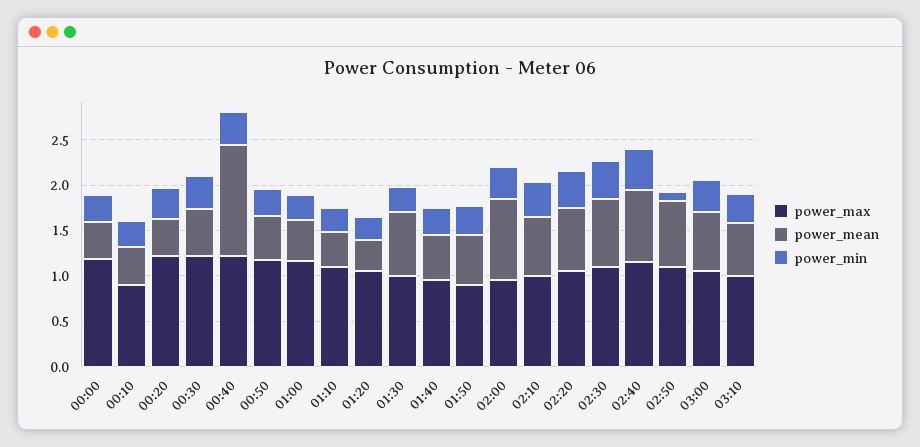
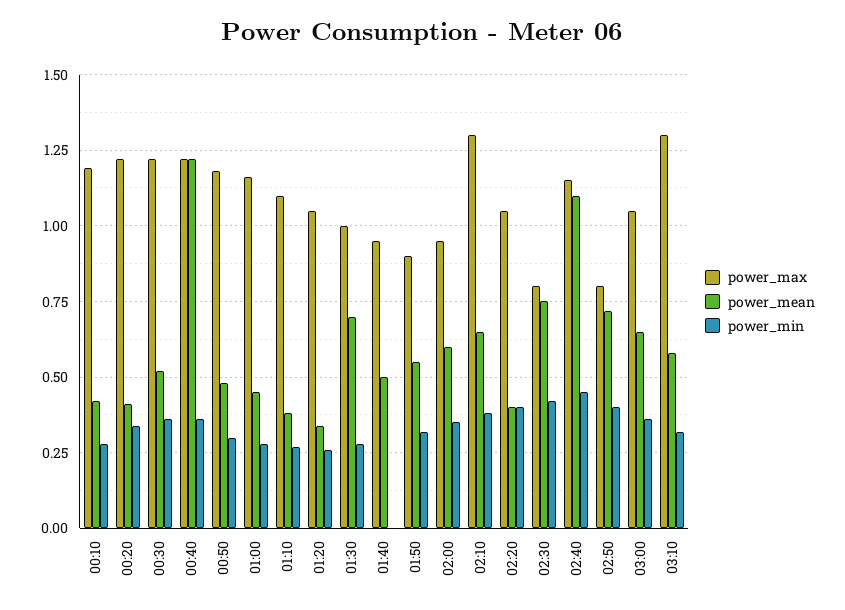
  {
    "power_max": {
-     "00:00": 1.2,
-     "00:10": 0.9,
+     "00:10": 1.2,
      "00:20": 1.2,
      "00:30": 1.2,
      "00:40": 1.2,
      "00:50": 1.2,
      "01:00": 1.15,
      "01:10": 1.1,
      "01:20": 1.05,
      "01:30": 1,
      "01:40": 0.95,
      "01:50": 0.9,
      "02:00": 0.95,
-     "02:10": 1,
+     "02:10": 1.3,
      "02:20": 1.05,
-     "02:30": 1.1,
+     "02:30": 0.8,
      "02:40": 1.15,
-     "02:50": 1.1,
+     "02:50": 0.8,
      "03:00": 1.05,
-     "03:10": 1
+     "03:10": 1.3
    },
    "power_mean": {
-     "00:00": 0.4,
      "00:10": 0.4,
      "00:20": 0.4,
      "00:30": 0.5,
      "00:40": 1.2,
      "00:50": 0.5,
      "01:00": 0.45,
      "01:10": 0.4,
      "01:20": 0.35,
      "01:30": 0.7,
      "01:40": 0.5,
      "01:50": 0.55,
-     "02:00": 0.9,
+     "02:00": 0.6,
      "02:10": 0.65,
-     "02:20": 0.7,
+     "02:20": 0.4,
      "02:30": 0.75,
-     "02:40": 0.8,
+     "02:40": 1.1,
      "02:50": 0.7,
      "03:00": 0.65,
      "03:10": 0.6
    },
    "power_min": {
-     "00:00": 0.3,
      "00:10": 0.3,
      "00:20": 0.35,
      "00:30": 0.35,
      "00:40": 0.35,
      "00:50": 0.3,
      "01:00": 0.3,
      "01:10": 0.25,
      "01:20": 0.25,
      "01:30": 0.3,
-     "01:40": 0.3,
+     "01:40": 0,
      "01:50": 0.3,
      "02:00": 0.35,
      "02:10": 0.4,
      "02:20": 0.4,
      "02:30": 0.4,
      "02:40": 0.45,
-     "02:50": 0.1,
+     "02:50": 0.4,
      "03:00": 0.35,
      "03:10": 0.3
    }
  }

